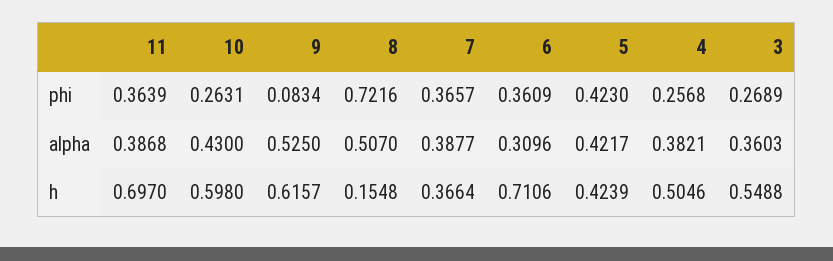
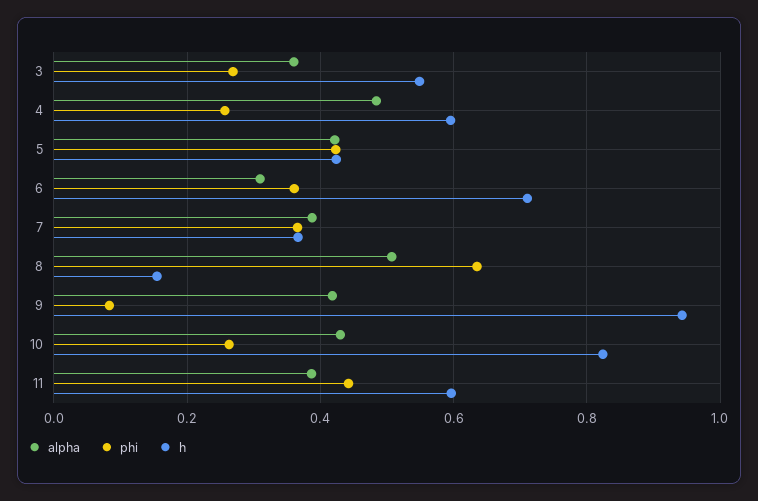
  {
    "phi": {
-     "11": 0.3639,
+     "11": 0.44,
      "10": 0.2631,
      "9": 0.0834,
-     "8": 0.7216,
+     "8": 0.64,
      "7": 0.3657,
      "6": 0.3609,
      "5": 0.423,
      "4": 0.2568,
      "3": 0.2689
    },
    "alpha": {
      "11": 0.3868,
      "10": 0.43,
-     "9": 0.525,
+     "9": 0.42,
      "8": 0.507,
      "7": 0.3877,
      "6": 0.3096,
      "5": 0.4217,
-     "4": 0.3821,
+     "4": 0.48,
      "3": 0.3603
    },
    "h": {
-     "11": 0.697,
+     "11": 0.6,
-     "10": 0.598,
+     "10": 0.82,
-     "9": 0.6157,
+     "9": 0.94,
      "8": 0.1548,
      "7": 0.3664,
      "6": 0.7106,
      "5": 0.4239,
-     "4": 0.5046,
+     "4": 0.6,
      "3": 0.5488
    }
  }

